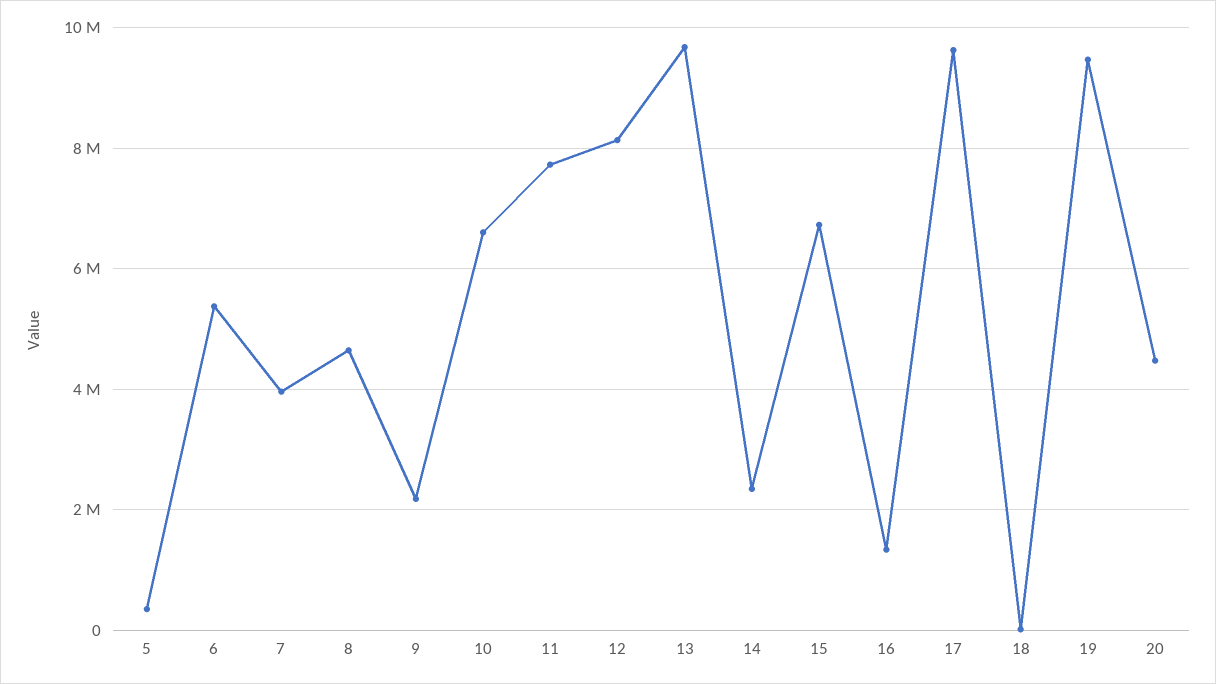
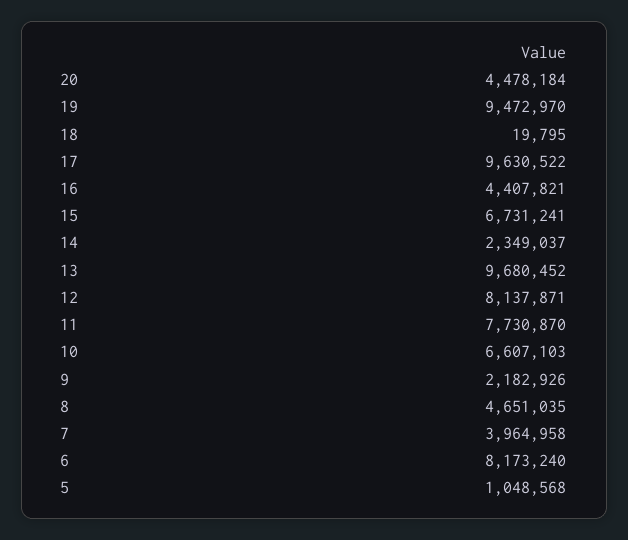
  {
-   "5": 400000,
+   "5": 1048568,
-   "6": 5400000,
+   "6": 8173240,
    "7": 3964958,
    "8": 4651035,
    "9": 2182926,
    "10": 6607103,
    "11": 7730870,
    "12": 8137871,
    "13": 9680452,
    "14": 2349037,
    "15": 6731241,
-   "16": 1400000,
+   "16": 4407821,
    "17": 9630522,
    "18": 19795,
    "19": 9472970,
    "20": 4478184
  }

